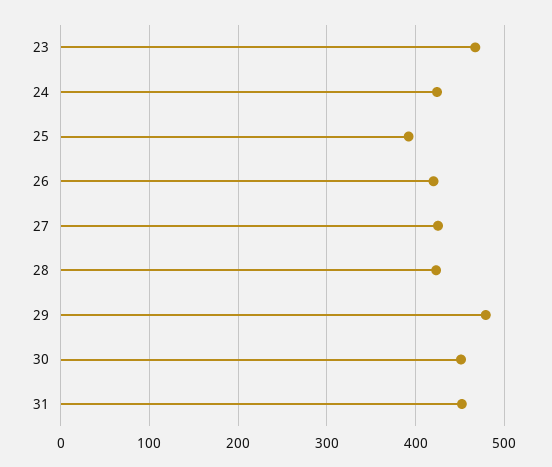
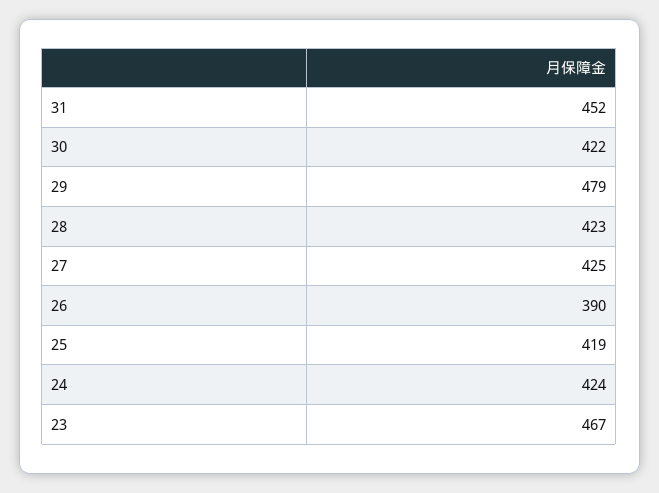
  {
    "23": 467,
    "24": 424,
-   "25": 390,
+   "25": 419,
-   "26": 420,
+   "26": 390,
    "27": 425,
    "28": 423,
    "29": 479,
-   "30": 450,
+   "30": 422,
    "31": 452
  }

